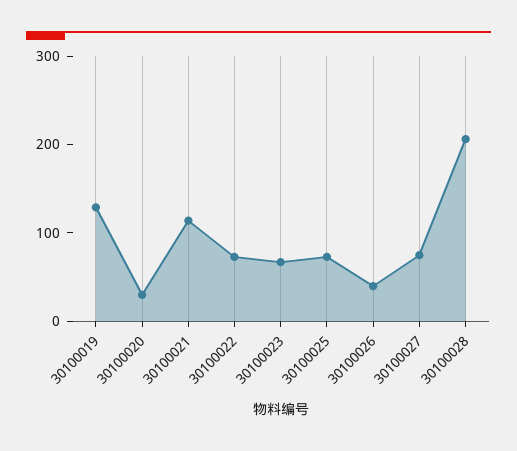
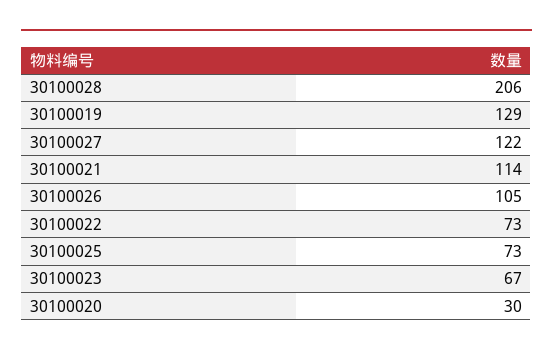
  {
    "30100019": 129,
    "30100020": 30,
    "30100021": 114,
    "30100022": 73,
    "30100023": 67,
    "30100025": 73,
-   "30100026": 40,
+   "30100026": 105,
-   "30100027": 80,
+   "30100027": 122,
    "30100028": 206
  }

